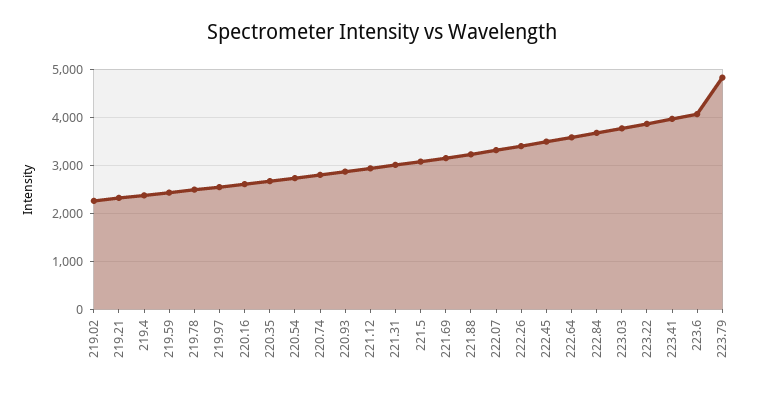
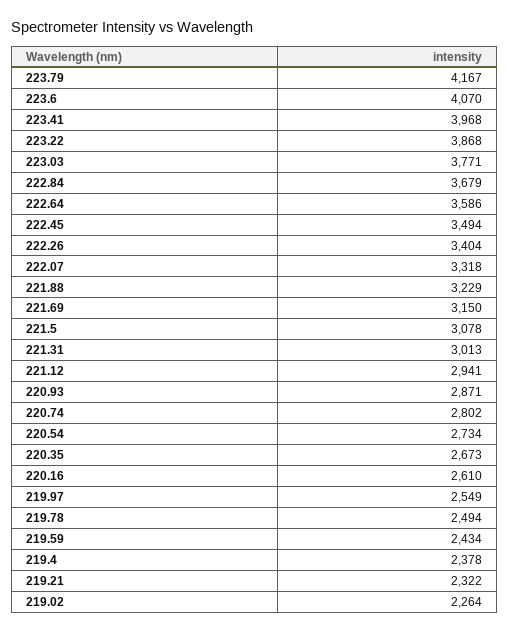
  {
    "219.02": 2264,
    "219.21": 2322,
    "219.4": 2378,
    "219.59": 2434,
    "219.78": 2494,
    "219.97": 2549,
    "220.16": 2610,
    "220.35": 2673,
    "220.54": 2734,
    "220.74": 2802,
    "220.93": 2871,
    "221.12": 2941,
    "221.31": 3013,
    "221.5": 3078,
    "221.69": 3150,
    "221.88": 3229,
    "222.07": 3318,
    "222.26": 3404,
    "222.45": 3494,
    "222.64": 3586,
    "222.84": 3679,
    "223.03": 3771,
    "223.22": 3868,
    "223.41": 3968,
    "223.6": 4070,
-   "223.79": 4800
+   "223.79": 4167
  }

